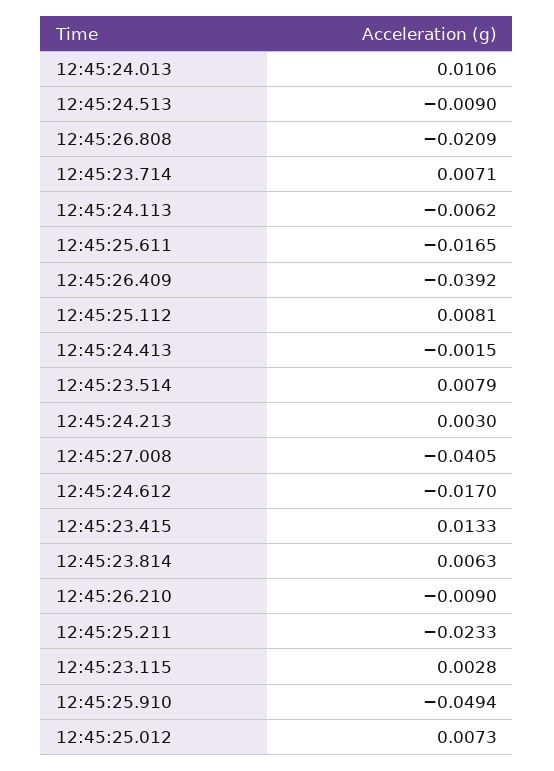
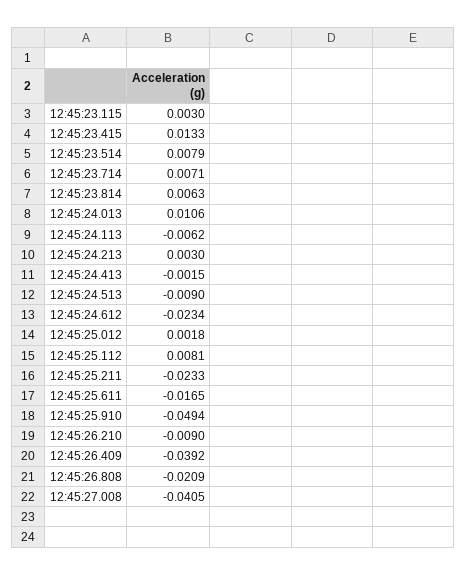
  {
    "12:45:24.013": 0.0106,
    "12:45:24.513": -0.009,
    "12:45:26.808": -0.0209,
    "12:45:23.714": 0.0071,
    "12:45:24.113": -0.0062,
    "12:45:25.611": -0.0165,
    "12:45:26.409": -0.0392,
    "12:45:25.112": 0.0081,
    "12:45:24.413": -0.0015,
    "12:45:23.514": 0.0079,
    "12:45:24.213": 0.003,
    "12:45:27.008": -0.0405,
-   "12:45:24.612": -0.017,
+   "12:45:24.612": -0.0234,
    "12:45:23.415": 0.0133,
    "12:45:23.814": 0.0063,
    "12:45:26.210": -0.009,
    "12:45:25.211": -0.0233,
-   "12:45:23.115": 0.0028,
+   "12:45:23.115": 0.003,
    "12:45:25.910": -0.0494,
-   "12:45:25.012": 0.0073
+   "12:45:25.012": 0.0018
  }

